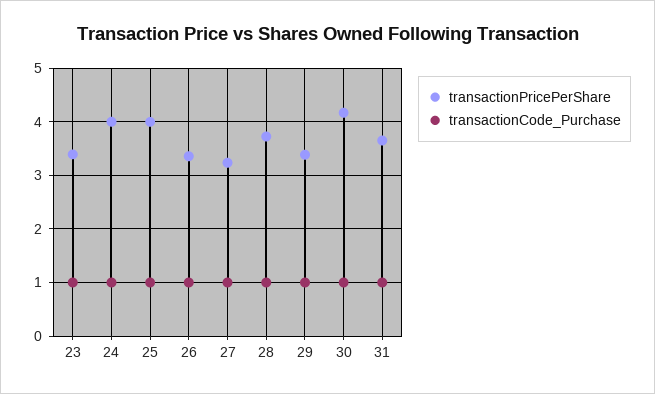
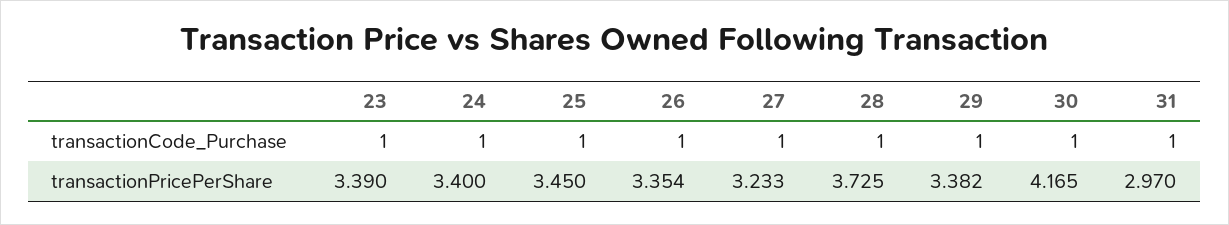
  {
    "transactionPricePerShare": {
      "23": 3.39,
-     "24": 4,
+     "24": 3.4,
-     "25": 4,
+     "25": 3.45,
      "26": 3.354,
      "27": 3.233,
      "28": 3.725,
      "29": 3.382,
      "30": 4.165,
-     "31": 3.6
+     "31": 2.97
    },
    "transactionCode_Purchase": {
      "23": 1,
      "24": 1,
      "25": 1,
      "26": 1,
      "27": 1,
      "28": 1,
      "29": 1,
      "30": 1,
      "31": 1
    }
  }

